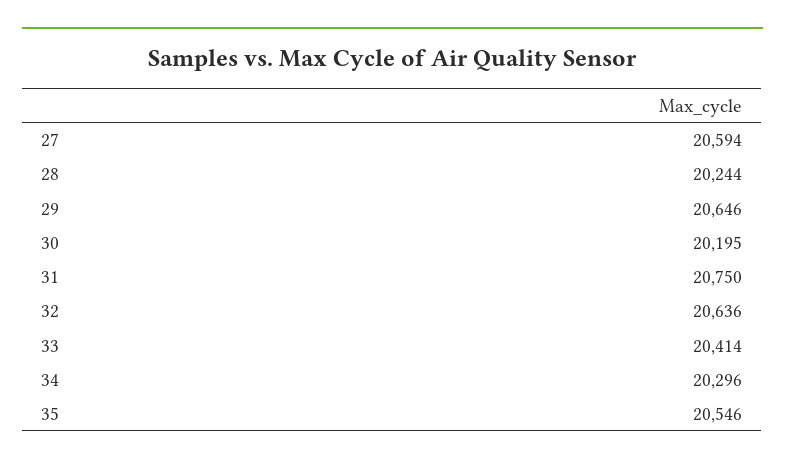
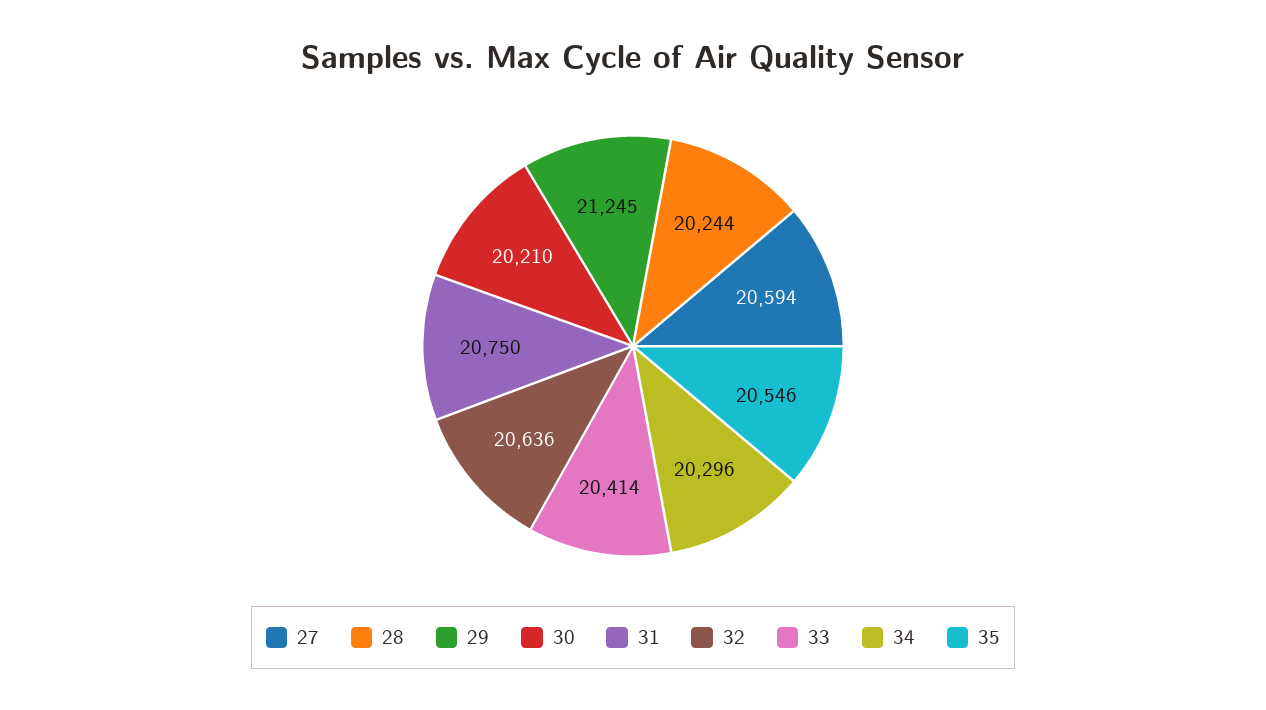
  {
    "27": 20594,
    "28": 20244,
-   "29": 20646,
+   "29": 21245,
-   "30": 20195,
+   "30": 20210,
    "31": 20750,
    "32": 20636,
    "33": 20414,
    "34": 20296,
    "35": 20546
  }

